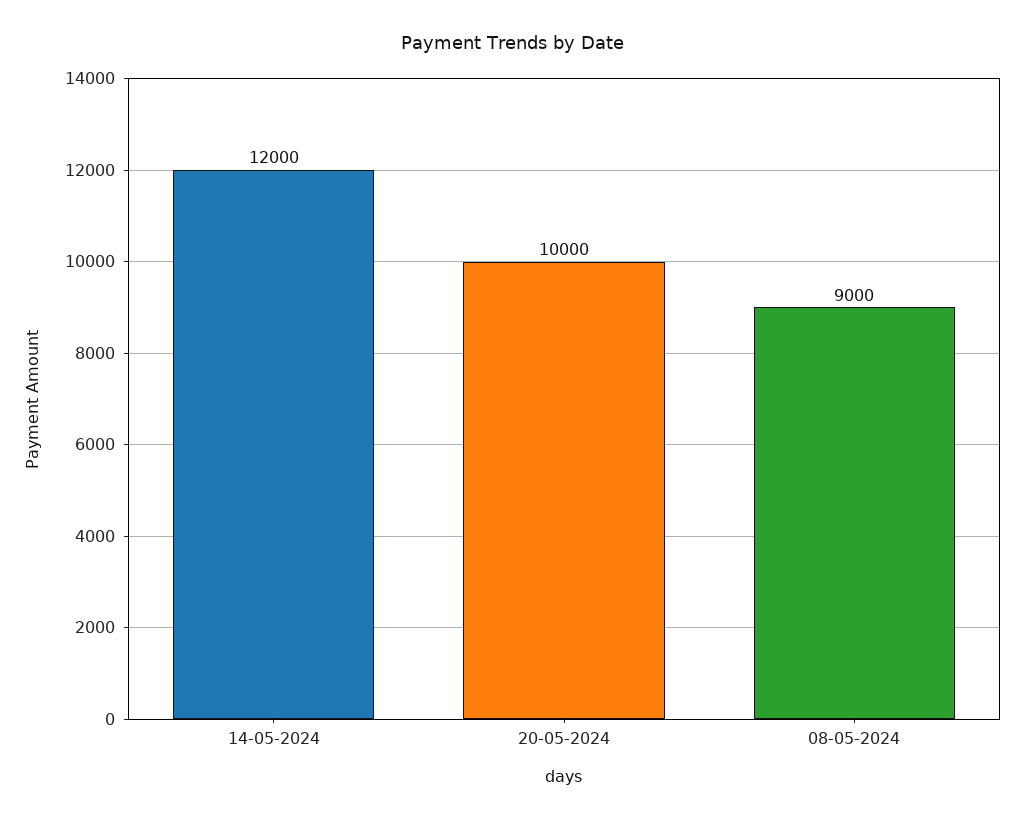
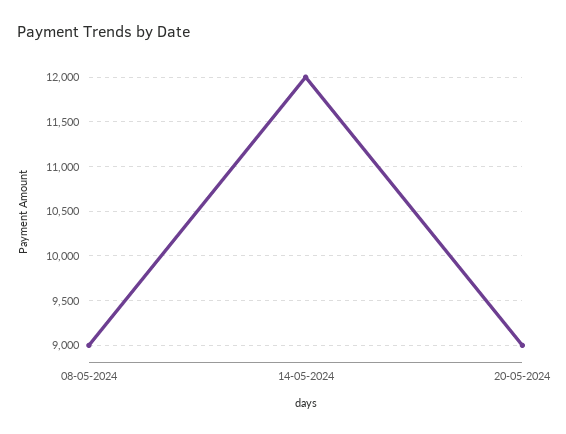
  {
    "14-05-2024": 12000,
-   "20-05-2024": 10000,
+   "20-05-2024": 9000,
    "08-05-2024": 9000
  }

